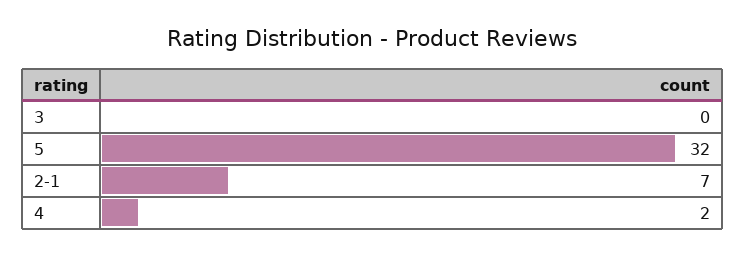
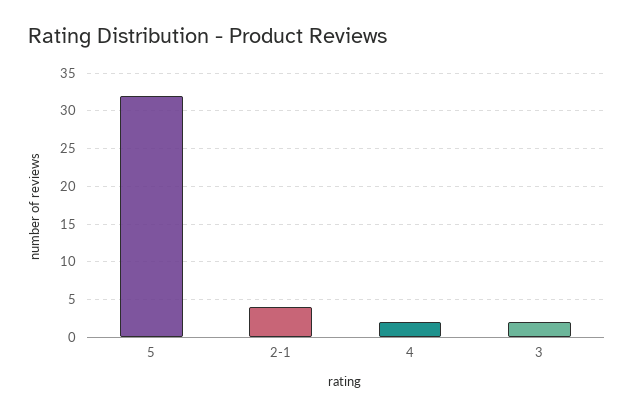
  {
-   "3": 0,
+   "3": 2,
    "5": 32,
-   "2-1": 7,
+   "2-1": 4,
    "4": 2
  }

